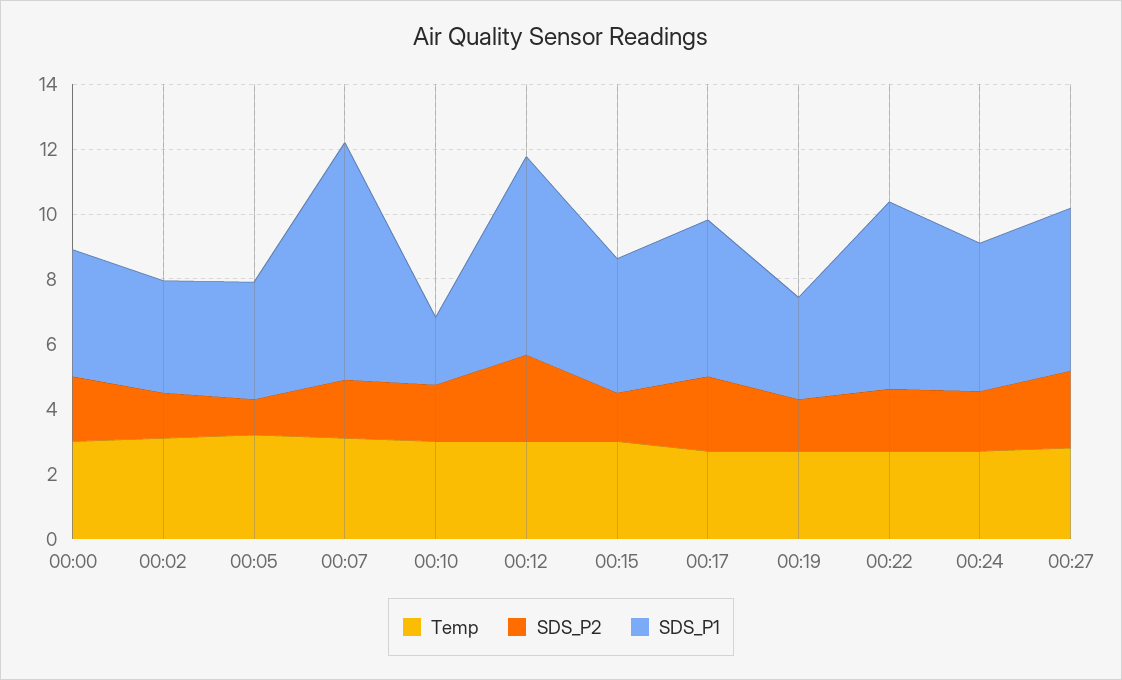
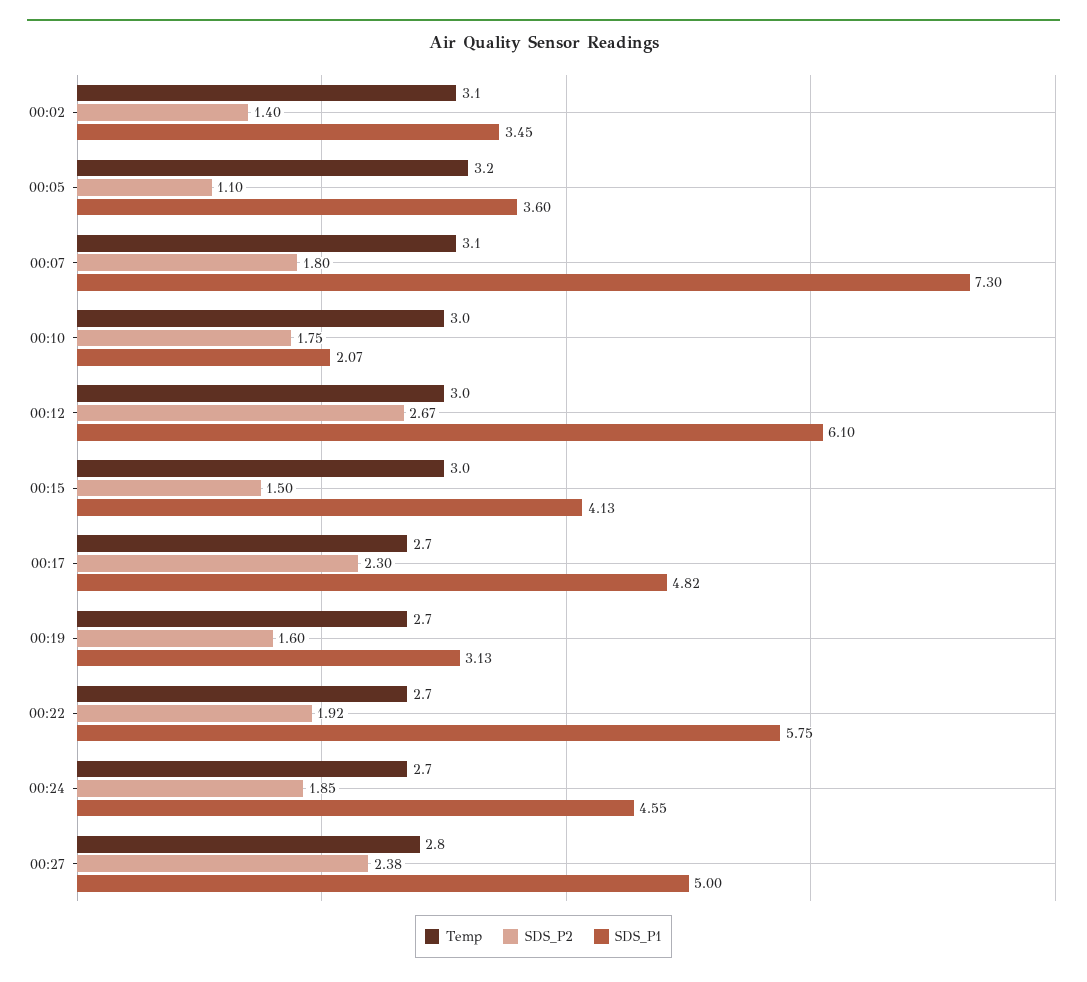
  {
    "Temp": {
-     "00:00": 3,
      "00:02": 3.1,
      "00:05": 3.2,
      "00:07": 3.1,
      "00:10": 3,
      "00:12": 3,
      "00:15": 3,
      "00:17": 2.7,
      "00:19": 2.7,
      "00:22": 2.7,
      "00:24": 2.7,
      "00:27": 2.8
    },
    "SDS_P2": {
-     "00:00": 2,
      "00:02": 1.4,
      "00:05": 1.1,
      "00:07": 1.8,
      "00:10": 1.75,
      "00:12": 2.67,
      "00:15": 1.5,
      "00:17": 2.3,
      "00:19": 1.6,
      "00:22": 1.92,
      "00:24": 1.85,
      "00:27": 2.38
    },
    "SDS_P1": {
-     "00:00": 4,
      "00:02": 3.45,
      "00:05": 3.6,
      "00:07": 7.3,
      "00:10": 2.07,
      "00:12": 6.1,
      "00:15": 4.13,
      "00:17": 4.82,
      "00:19": 3.13,
      "00:22": 5.75,
      "00:24": 4.55,
      "00:27": 5
    }
  }

